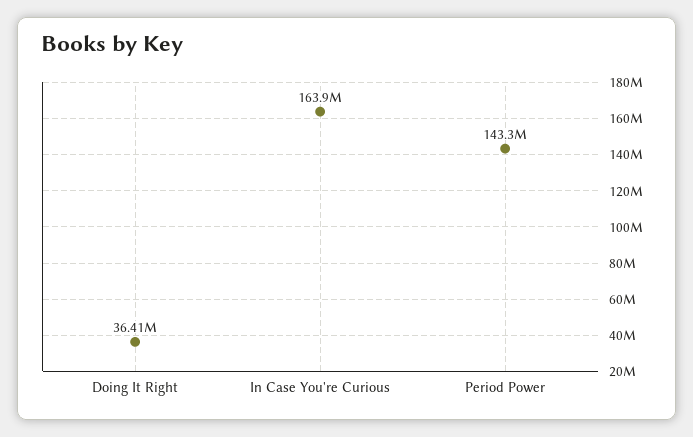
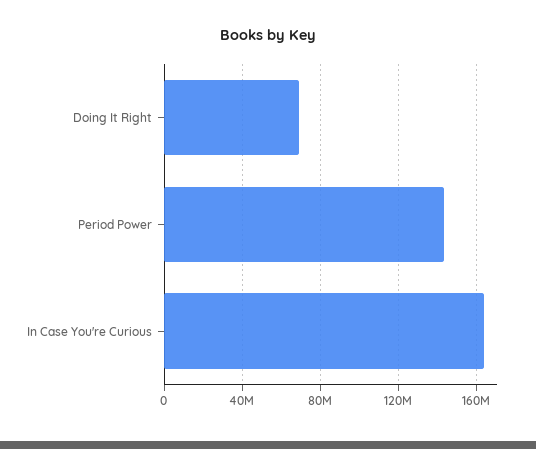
  {
-   "Doing It Right": 36410000,
+   "Doing It Right": 70000000,
    "In Case You're Curious": 163900000,
    "Period Power": 143300000
  }

